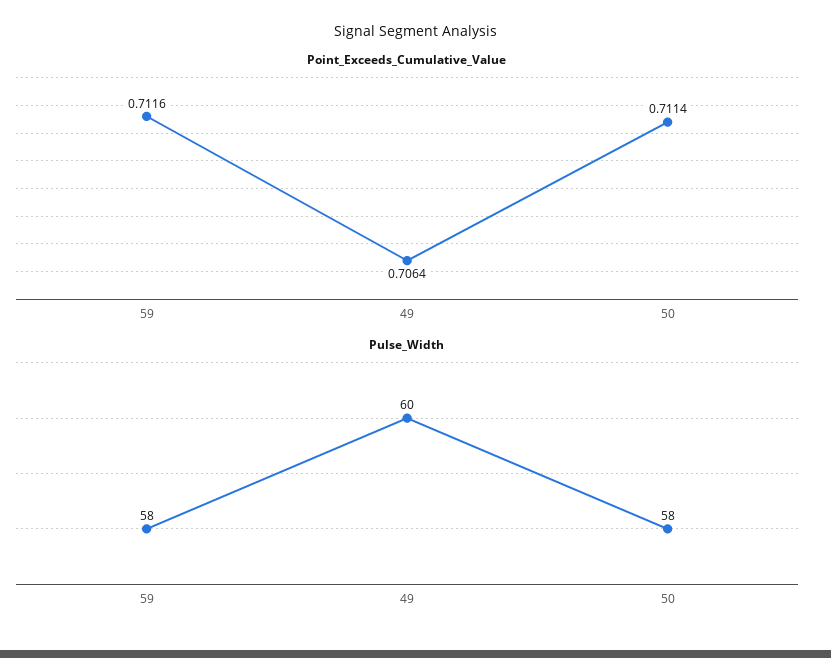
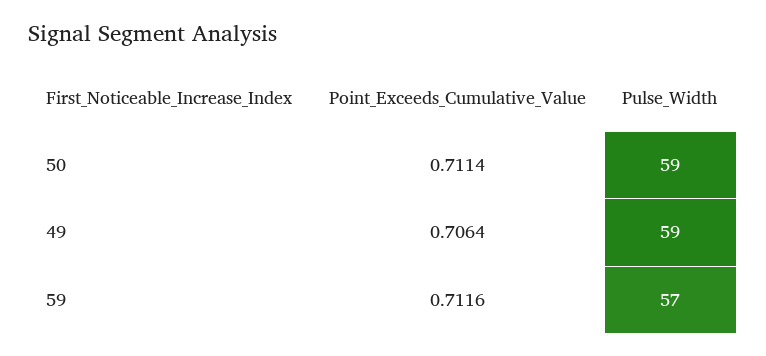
  {
    "Point_Exceeds_Cumulative_Value": {
      "59": 0.7116,
      "49": 0.7064,
      "50": 0.7114
    },
    "Pulse_Width": {
-     "59": 58,
+     "59": 57,
-     "49": 60,
+     "49": 59,
-     "50": 58
+     "50": 59
    }
  }

